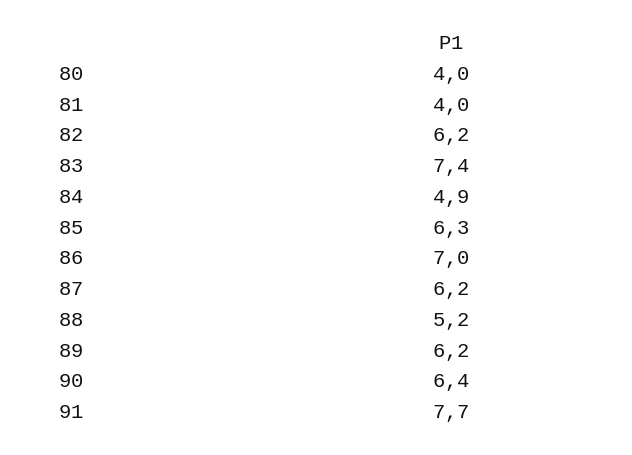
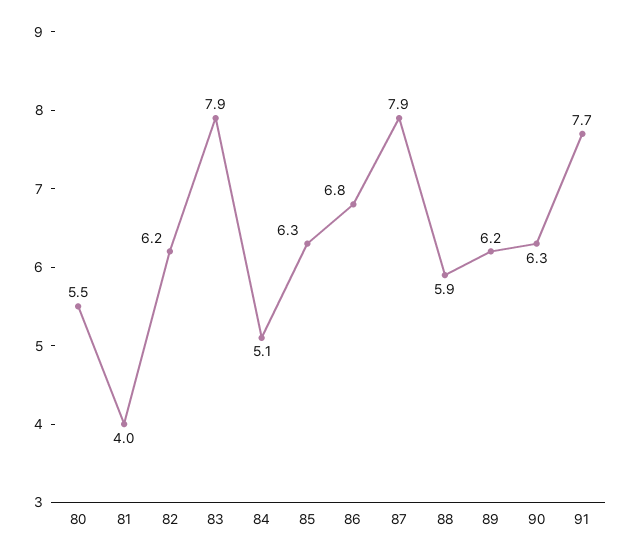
  {
-   "80": 4,
+   "80": 5.5,
    "81": 4,
    "82": 6.2,
-   "83": 7.4,
+   "83": 7.9,
-   "84": 4.9,
+   "84": 5.1,
    "85": 6.3,
-   "86": 7,
+   "86": 6.8,
-   "87": 6.2,
+   "87": 7.9,
-   "88": 5.2,
+   "88": 5.9,
    "89": 6.2,
-   "90": 6.4,
+   "90": 6.3,
    "91": 7.7
  }

